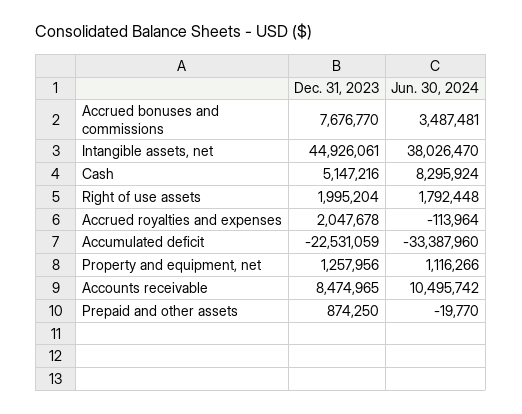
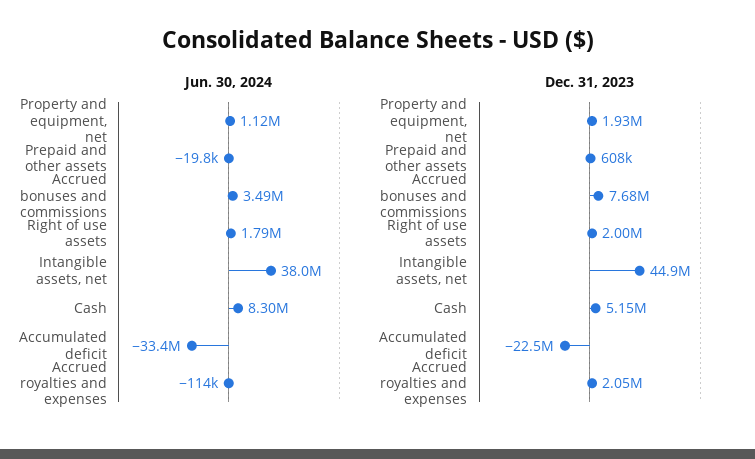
  {
    "Dec. 31, 2023": {
      "Accrued bonuses and commissions": 7676770,
      "Intangible assets, net": 44926061,
      "Cash": 5147216,
      "Right of use assets": 1995204,
      "Accrued royalties and expenses": 2047678,
      "Accumulated deficit": -22531059,
-     "Property and equipment, net": 1257956,
+     "Property and equipment, net": 1930000,
-     "Accounts receivable": 8474965,
-     "Prepaid and other assets": 874250
+     "Prepaid and other assets": 608000
    },
    "Jun. 30, 2024": {
      "Accrued bonuses and commissions": 3487481,
      "Intangible assets, net": 38026470,
      "Cash": 8295924,
      "Right of use assets": 1792448,
      "Accrued royalties and expenses": -113964,
      "Accumulated deficit": -33387960,
      "Property and equipment, net": 1116266,
-     "Accounts receivable": 10495742,
      "Prepaid and other assets": -19770
    }
  }

